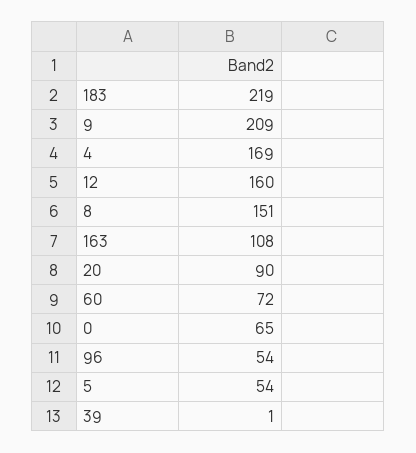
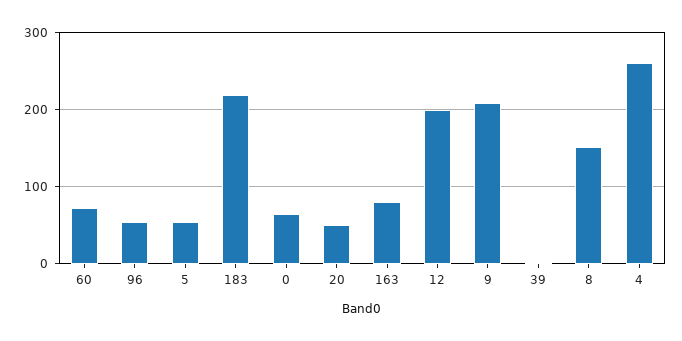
  {
    "183": 219,
    "9": 209,
-   "4": 169,
+   "4": 260,
-   "12": 160,
+   "12": 200,
    "8": 151,
-   "163": 108,
+   "163": 80,
-   "20": 90,
+   "20": 50,
    "60": 72,
    "0": 65,
    "96": 54,
    "5": 54,
    "39": 1
  }

